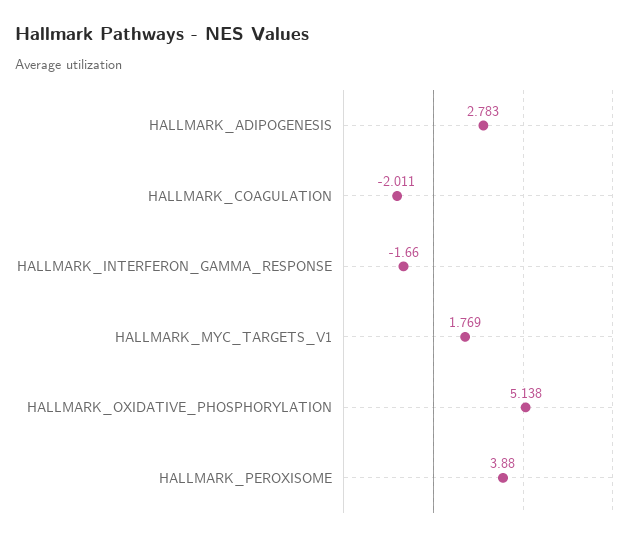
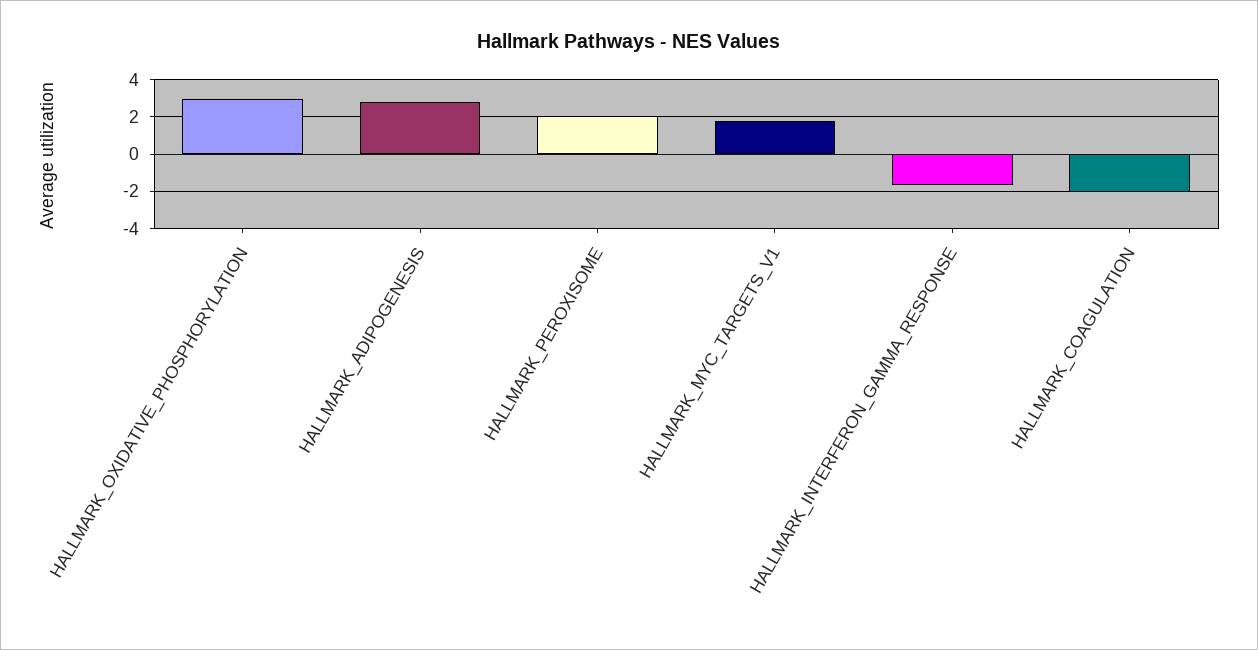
  {
    "HALLMARK_ADIPOGENESIS": 2.783,
    "HALLMARK_COAGULATION": -2.011,
    "HALLMARK_INTERFERON_GAMMA_RESPONSE": -1.66,
    "HALLMARK_MYC_TARGETS_V1": 1.769,
-   "HALLMARK_OXIDATIVE_PHOSPHORYLATION": 5.138,
+   "HALLMARK_OXIDATIVE_PHOSPHORYLATION": 3,
-   "HALLMARK_PEROXISOME": 3.88
+   "HALLMARK_PEROXISOME": 2
  }

